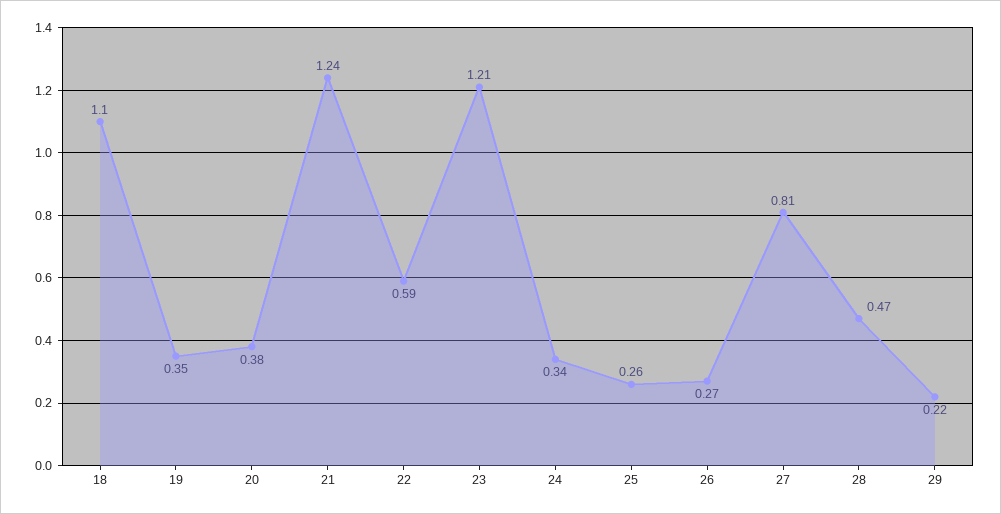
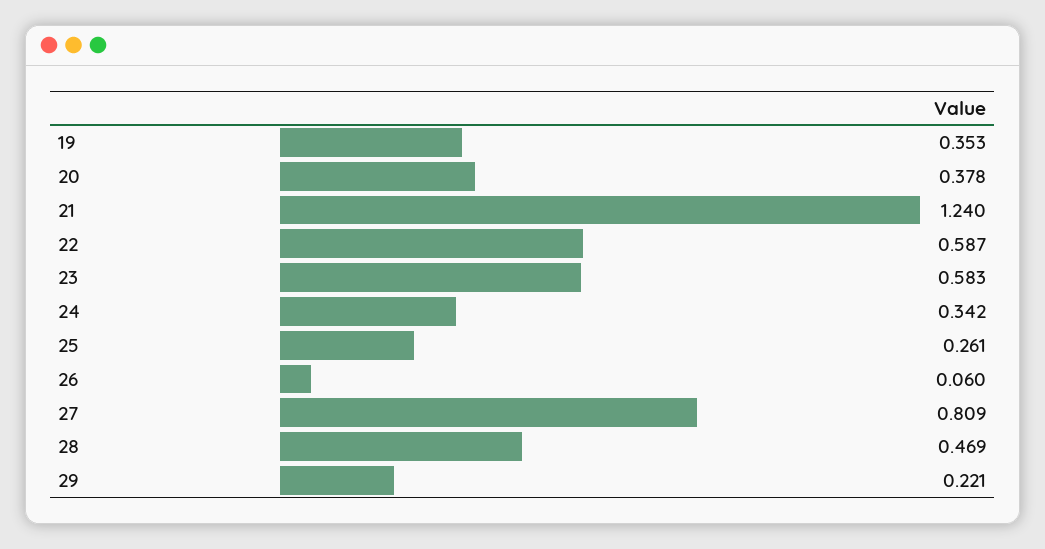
  {
-   "18": 1.1,
    "19": 0.353,
    "20": 0.378,
    "21": 1.24,
    "22": 0.587,
-   "23": 1.21,
+   "23": 0.583,
    "24": 0.342,
    "25": 0.261,
-   "26": 0.27,
+   "26": 0.06,
    "27": 0.809,
    "28": 0.469,
    "29": 0.221
  }

